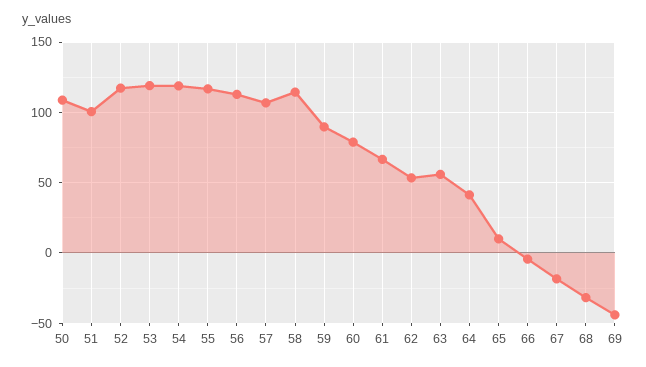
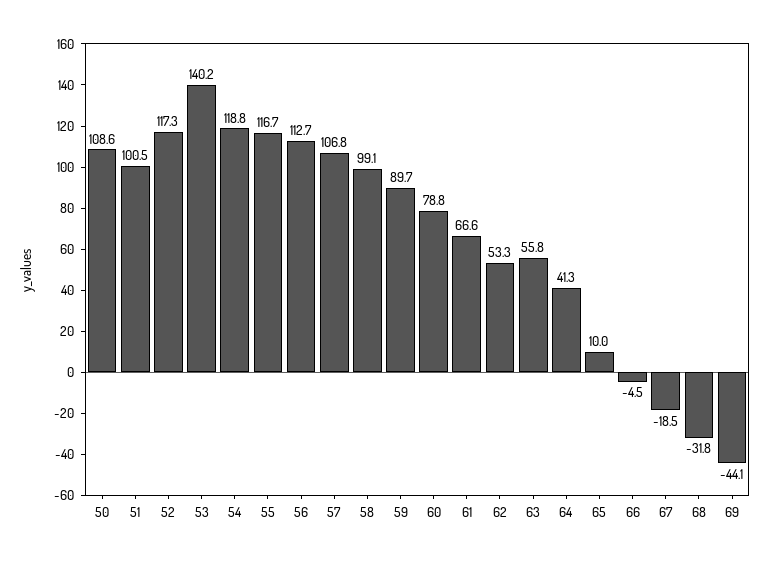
  {
    "50": 108.6,
    "51": 100.5,
    "52": 117.3,
-   "53": 120,
+   "53": 140.2,
    "54": 118.8,
    "55": 116.7,
    "56": 112.7,
    "57": 106.8,
-   "58": 115,
+   "58": 99.1,
    "59": 89.7,
    "60": 78.8,
    "61": 66.6,
    "62": 53.3,
    "63": 55.8,
    "64": 41.3,
    "65": 10,
    "66": -4.5,
    "67": -18.5,
    "68": -31.8,
    "69": -44.1
  }

